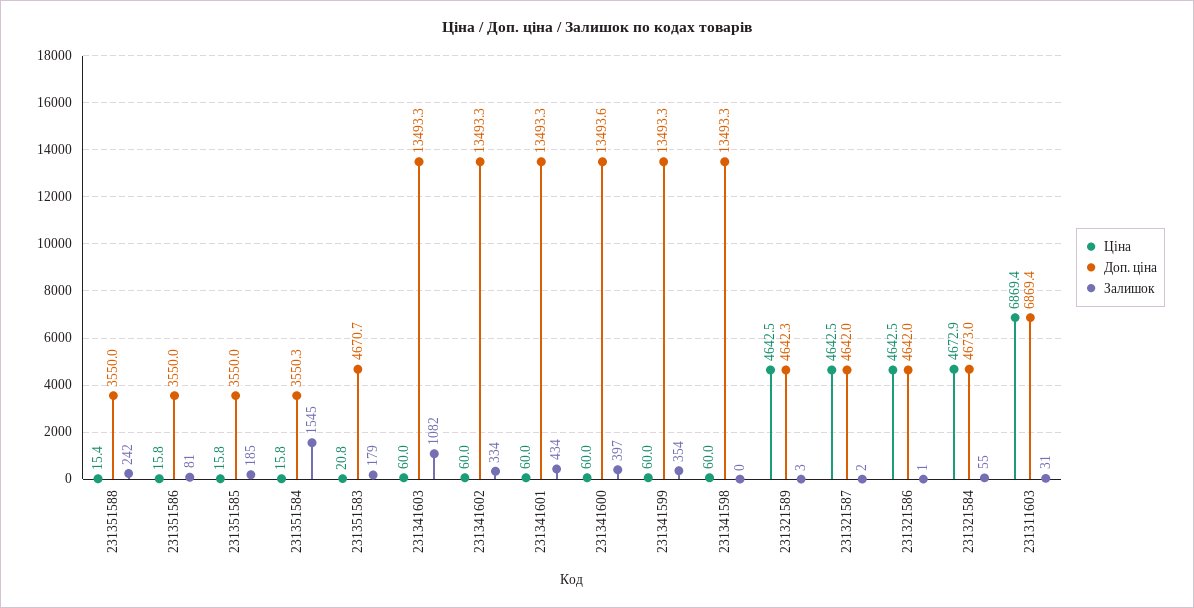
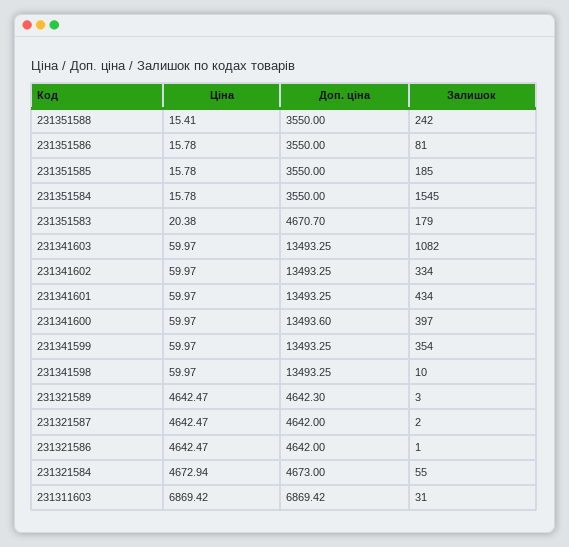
  {
    "Ціна": {
      "231351588": 15.41,
      "231351586": 15.78,
      "231351585": 15.78,
      "231351584": 15.78,
-     "231351583": 20.8,
+     "231351583": 20.38,
      "231341603": 59.97,
      "231341602": 59.97,
      "231341601": 59.97,
      "231341600": 59.97,
      "231341599": 59.97,
      "231341598": 59.97,
      "231321589": 4642.47,
      "231321587": 4642.47,
      "231321586": 4642.47,
      "231321584": 4672.94,
      "231311603": 6869.42
    },
    "Доп. ціна": {
      "231351588": 3550,
      "231351586": 3550,
      "231351585": 3550,
-     "231351584": 3550.3,
+     "231351584": 3550,
      "231351583": 4670.7,
      "231341603": 13493.25,
      "231341602": 13493.25,
      "231341601": 13493.25,
      "231341600": 13493.6,
      "231341599": 13493.25,
      "231341598": 13493.25,
      "231321589": 4642.3,
      "231321587": 4642,
      "231321586": 4642,
      "231321584": 4673,
      "231311603": 6869.42
    },
    "Залишок": {
      "231351588": 242,
      "231351586": 81,
      "231351585": 185,
      "231351584": 1545,
      "231351583": 179,
      "231341603": 1082,
      "231341602": 334,
      "231341601": 434,
      "231341600": 397,
      "231341599": 354,
-     "231341598": 0,
+     "231341598": 10,
      "231321589": 3,
      "231321587": 2,
      "231321586": 1,
      "231321584": 55,
      "231311603": 31
    }
  }

